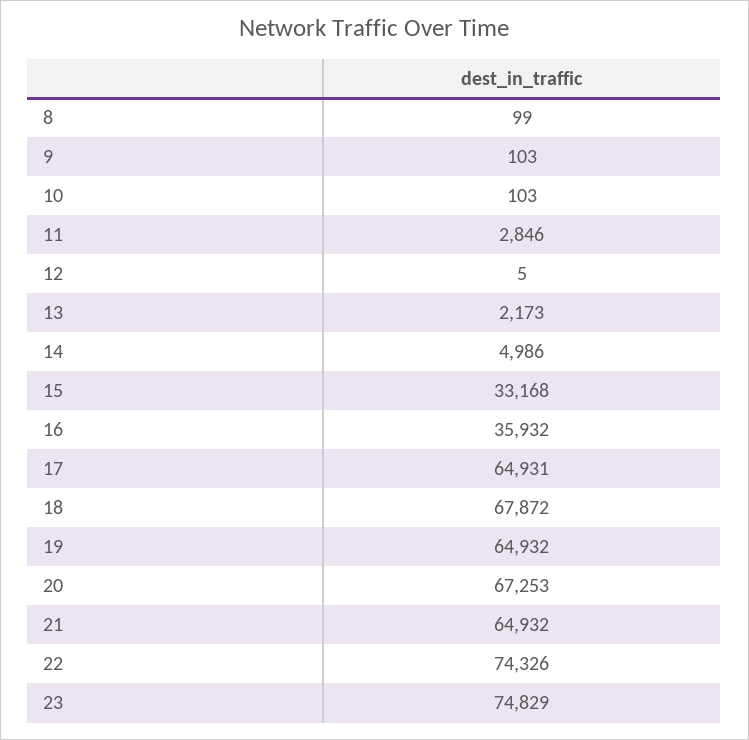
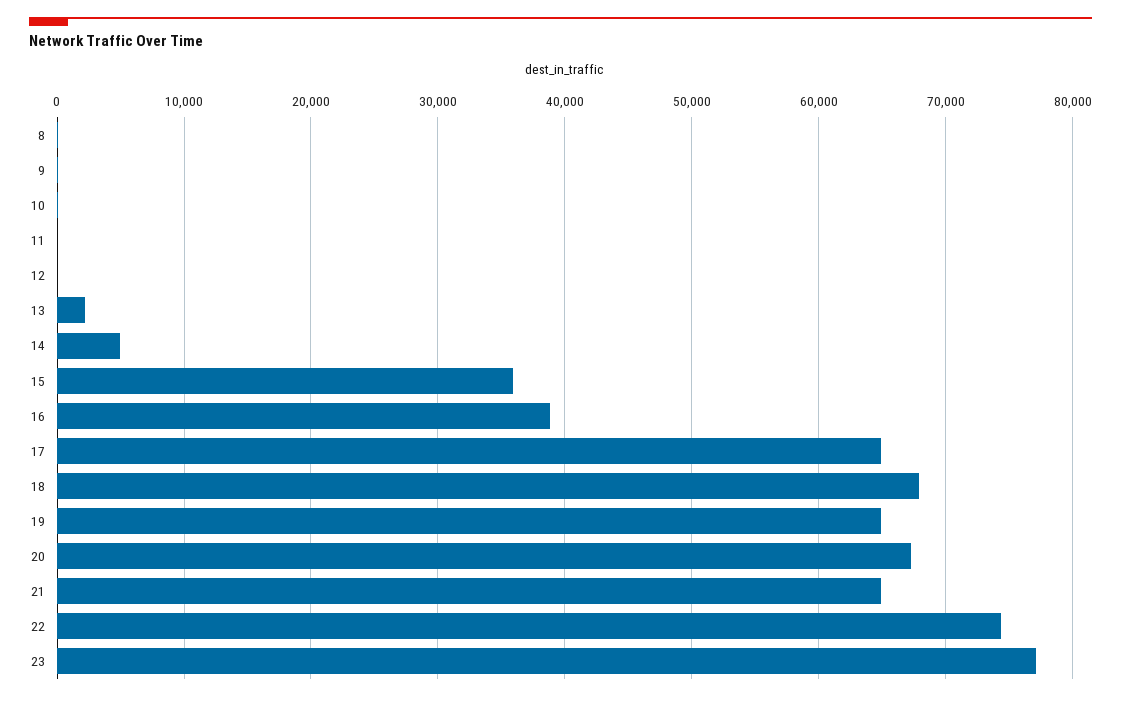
  {
    "8": 99,
    "9": 103,
    "10": 103,
-   "11": 2846,
+   "11": 0,
    "12": 5,
    "13": 2173,
    "14": 4986,
-   "15": 33168,
+   "15": 36000,
-   "16": 35932,
+   "16": 39000,
    "17": 64931,
    "18": 67872,
    "19": 64932,
    "20": 67253,
    "21": 64932,
    "22": 74326,
-   "23": 74829
+   "23": 77000
  }

